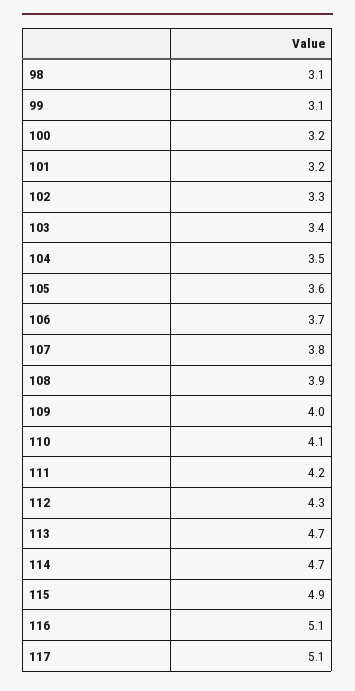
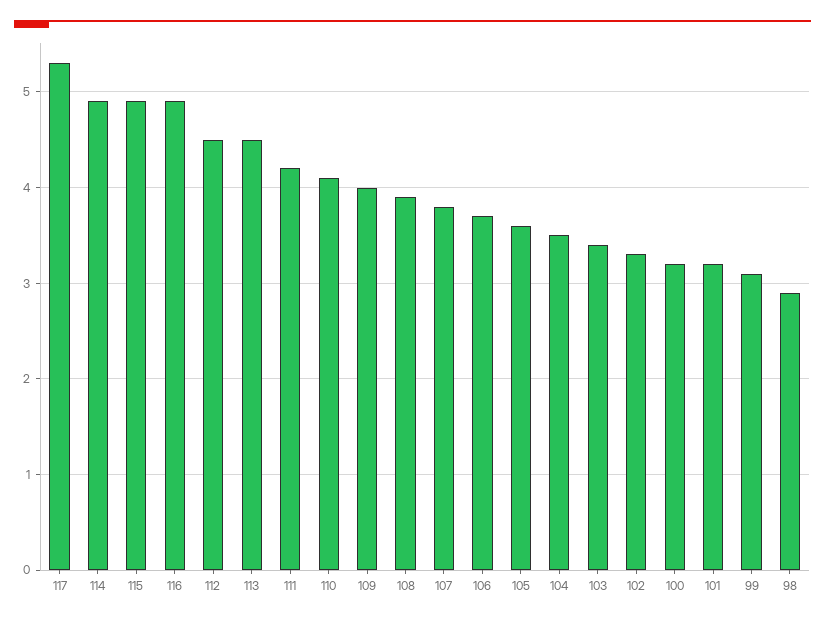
  {
-   "98": 3.1,
+   "98": 2.9,
    "99": 3.1,
    "100": 3.2,
    "101": 3.2,
    "102": 3.3,
    "103": 3.4,
    "104": 3.5,
    "105": 3.6,
    "106": 3.7,
    "107": 3.8,
    "108": 3.9,
    "109": 4,
    "110": 4.1,
    "111": 4.2,
-   "112": 4.3,
+   "112": 4.5,
-   "113": 4.7,
+   "113": 4.5,
-   "114": 4.7,
+   "114": 4.9,
    "115": 4.9,
-   "116": 5.1,
+   "116": 4.9,
-   "117": 5.1
+   "117": 5.3
  }

